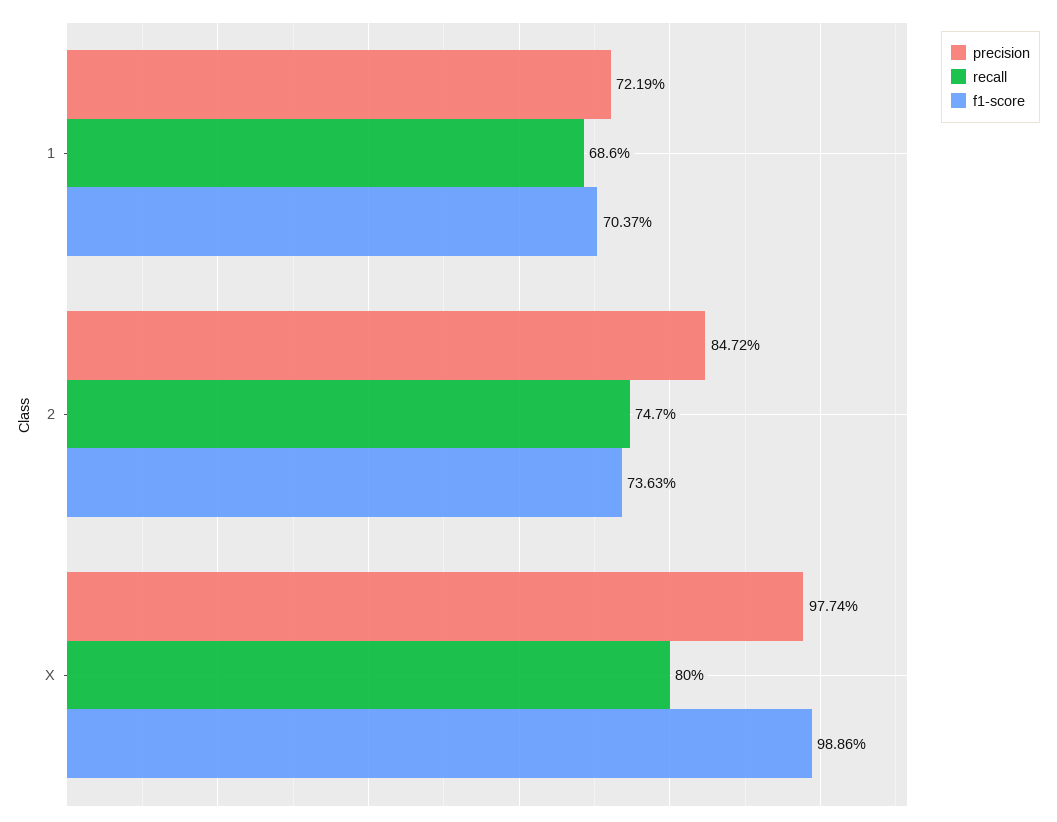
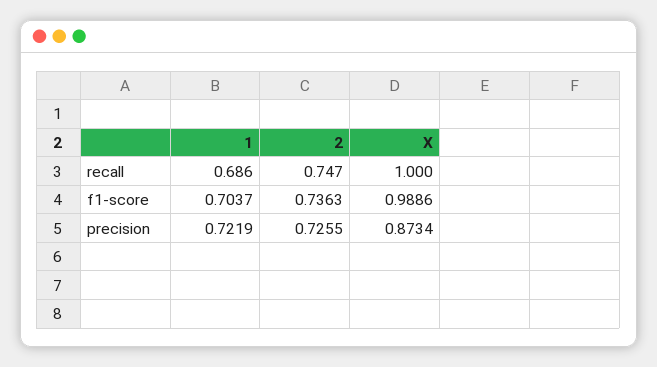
  {
    "precision": {
      "1": 0.7219,
-     "2": 0.8472,
+     "2": 0.7255,
-     "X": 0.9774
+     "X": 0.8734
    },
    "recall": {
      "1": 0.686,
      "2": 0.747,
-     "X": 0.8
+     "X": 1
    },
    "f1-score": {
      "1": 0.7037,
      "2": 0.7363,
      "X": 0.9886
    }
  }

